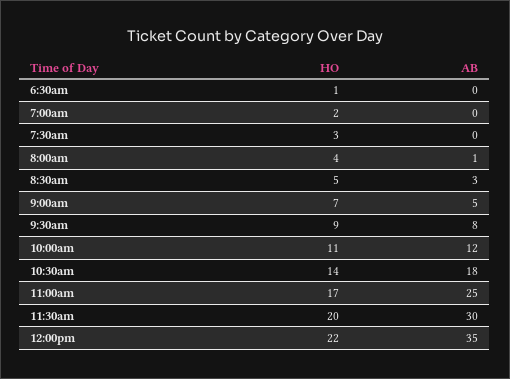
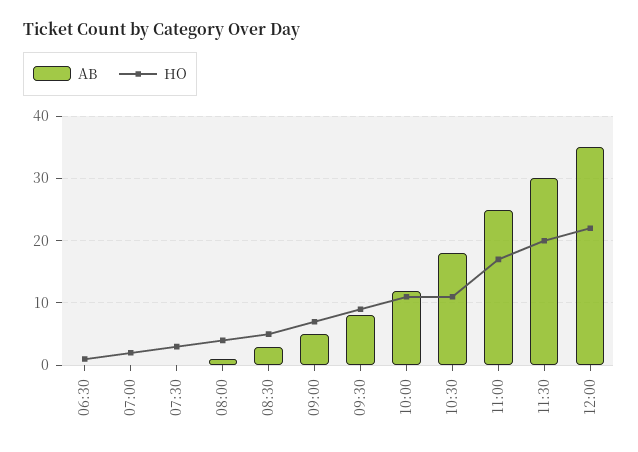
  {
    "HO": {
      "6:30am": 1,
      "7:00am": 2,
      "7:30am": 3,
      "8:00am": 4,
      "8:30am": 5,
      "9:00am": 7,
      "9:30am": 9,
      "10:00am": 11,
-     "10:30am": 14,
+     "10:30am": 11,
      "11:00am": 17,
      "11:30am": 20,
      "12:00pm": 22
    },
    "AB": {
      "6:30am": 0,
      "7:00am": 0,
      "7:30am": 0,
      "8:00am": 1,
      "8:30am": 3,
      "9:00am": 5,
      "9:30am": 8,
      "10:00am": 12,
      "10:30am": 18,
      "11:00am": 25,
      "11:30am": 30,
      "12:00pm": 35
    }
  }

